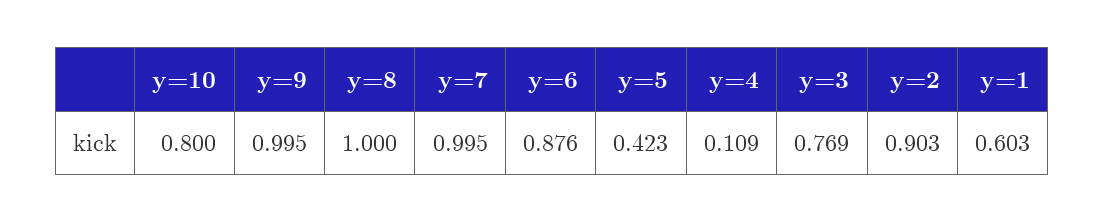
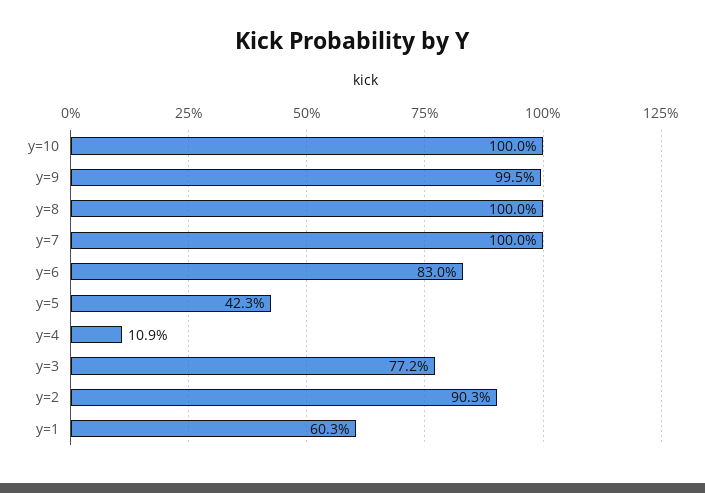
  {
-   "y=10": 0.8,
+   "y=10": 1,
    "y=9": 0.995,
    "y=8": 1,
-   "y=7": 0.995,
+   "y=7": 1,
-   "y=6": 0.876,
+   "y=6": 0.83,
    "y=5": 0.423,
    "y=4": 0.109,
-   "y=3": 0.769,
+   "y=3": 0.772,
    "y=2": 0.903,
    "y=1": 0.603
  }

